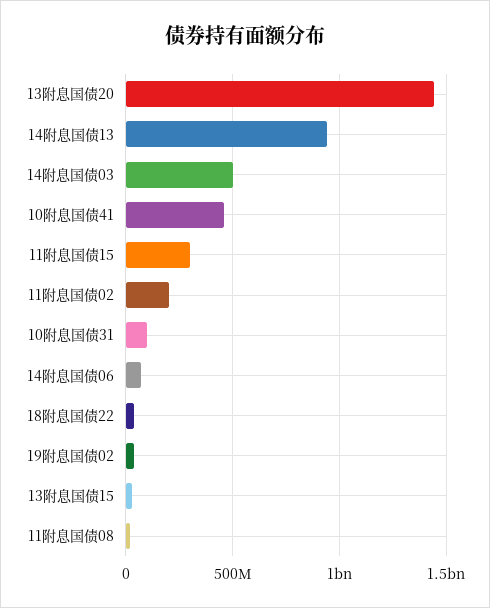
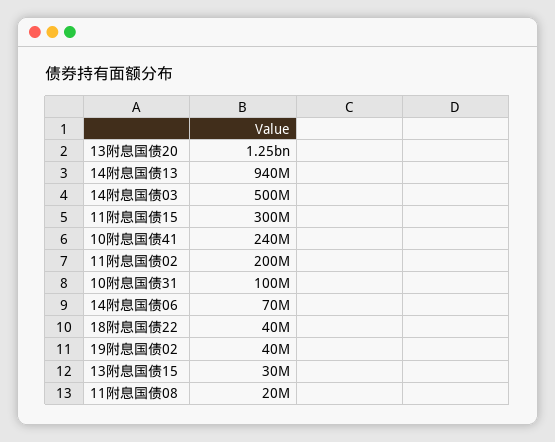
  {
-   "13附息国债20": 1450000000,
+   "13附息国债20": 1250000000,
    "14附息国债13": 940000000,
    "14附息国债03": 500000000,
-   "10附息国债41": 450000000,
+   "10附息国债41": 240000000,
    "11附息国债15": 300000000,
    "11附息国债02": 200000000,
    "10附息国债31": 100000000,
    "14附息国债06": 70000000,
    "18附息国债22": 40000000,
    "19附息国债02": 40000000,
    "13附息国债15": 30000000,
    "11附息国债08": 20000000
  }

